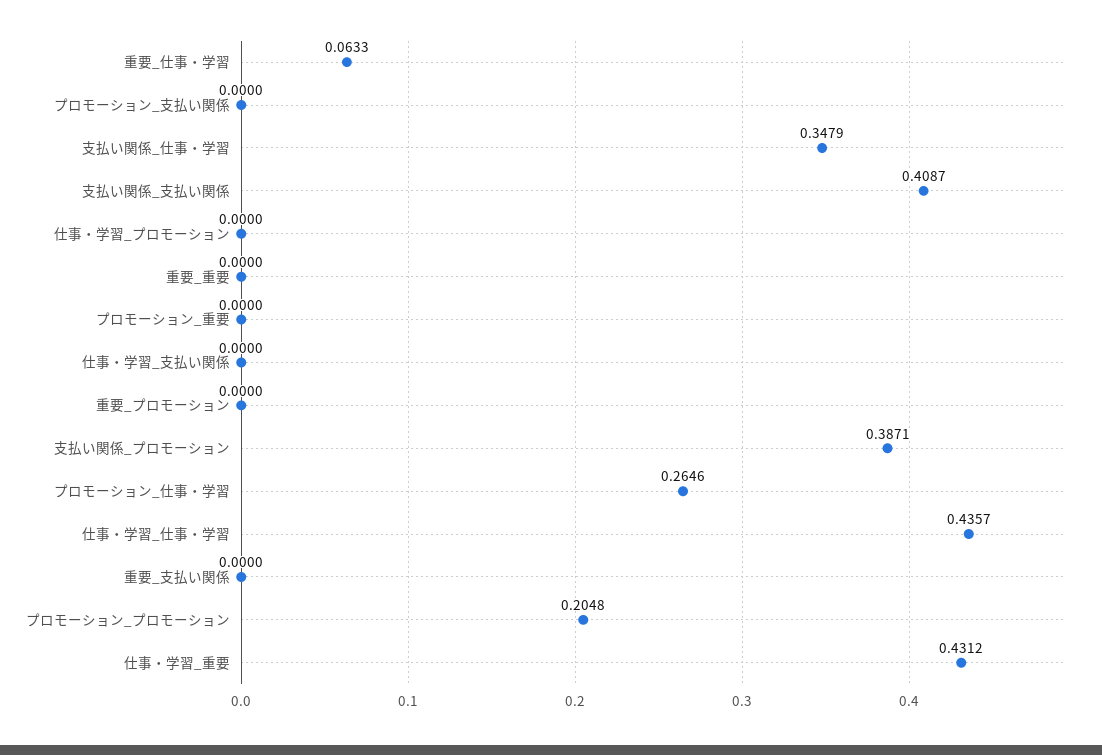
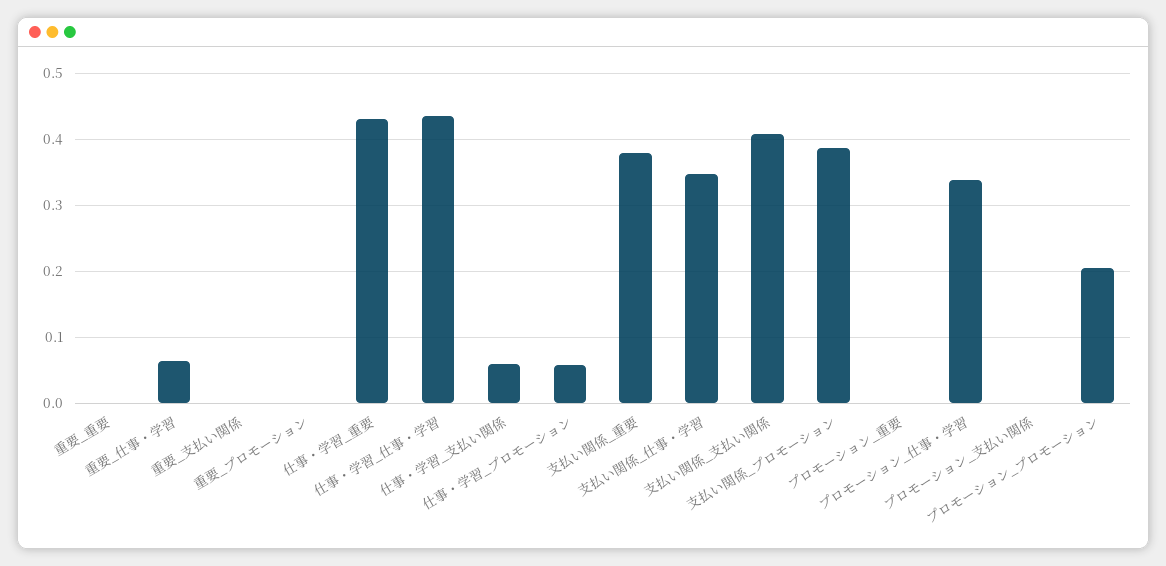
  {
    "重要_仕事・学習": 0.0633,
    "プロモーション_支払い関係": 0,
    "支払い関係_仕事・学習": 0.3479,
    "支払い関係_支払い関係": 0.4087,
-   "仕事・学習_プロモーション": 0,
+   "仕事・学習_プロモーション": 0.06,
    "重要_重要": 0,
    "プロモーション_重要": 0,
-   "仕事・学習_支払い関係": 0,
+   "仕事・学習_支払い関係": 0.06,
    "重要_プロモーション": 0,
    "支払い関係_プロモーション": 0.3871,
-   "プロモーション_仕事・学習": 0.2646,
+   "プロモーション_仕事・学習": 0.34,
    "仕事・学習_仕事・学習": 0.4357,
    "重要_支払い関係": 0,
    "プロモーション_プロモーション": 0.2048,
-   "仕事・学習_重要": 0.4312
+   "仕事・学習_重要": 0.4312,
+   "支払い関係_重要": 0.38
  }

